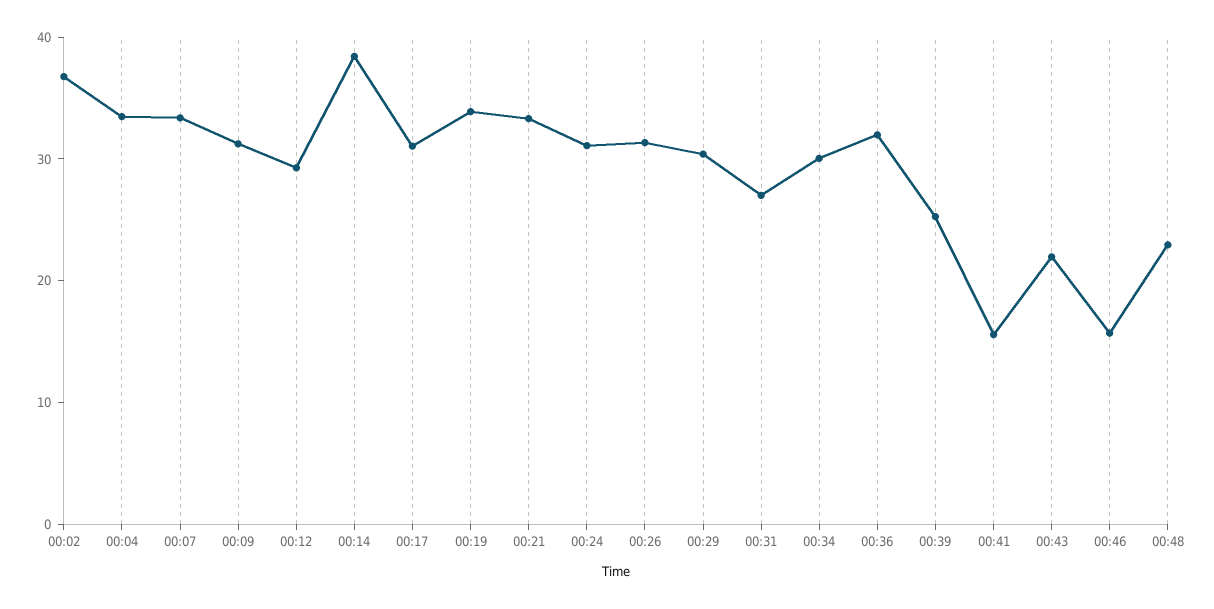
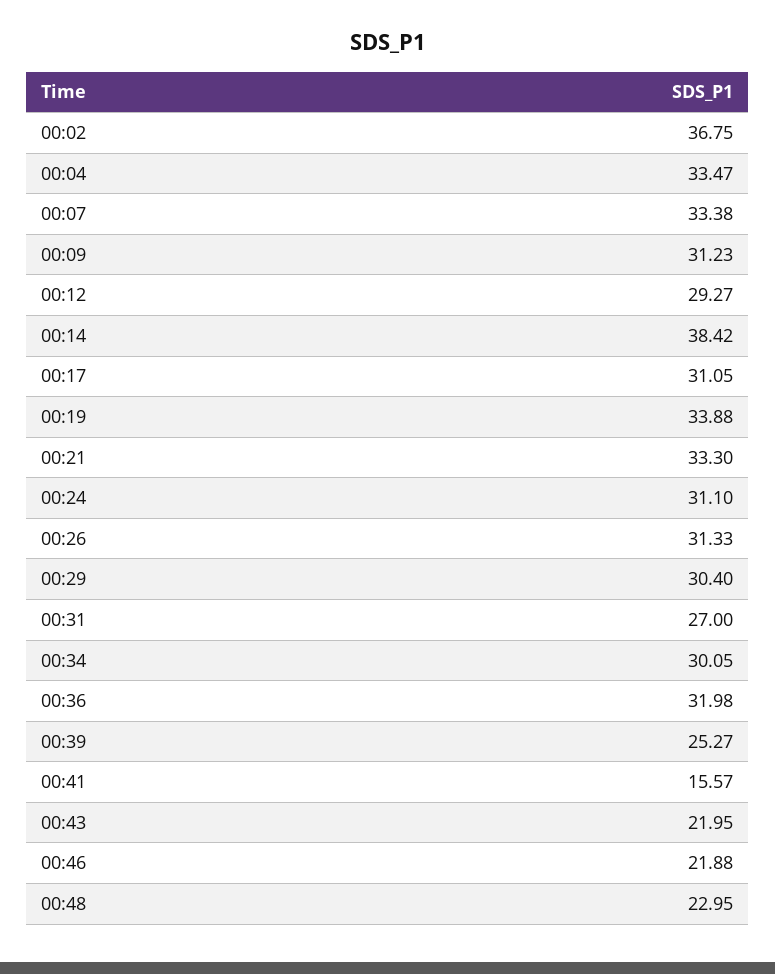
  {
    "00:02": 36.75,
    "00:04": 33.47,
    "00:07": 33.38,
    "00:09": 31.23,
    "00:12": 29.27,
    "00:14": 38.42,
    "00:17": 31.05,
    "00:19": 33.88,
    "00:21": 33.3,
    "00:24": 31.1,
    "00:26": 31.33,
    "00:29": 30.4,
    "00:31": 27,
    "00:34": 30.05,
    "00:36": 31.98,
    "00:39": 25.27,
    "00:41": 15.57,
    "00:43": 21.95,
-   "00:46": 16,
+   "00:46": 21.88,
    "00:48": 22.95
  }

